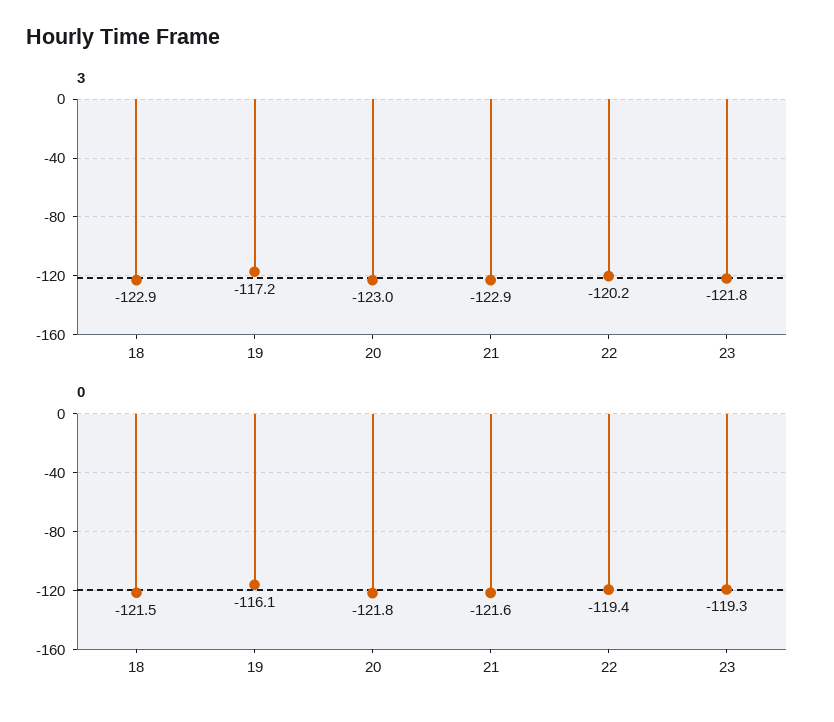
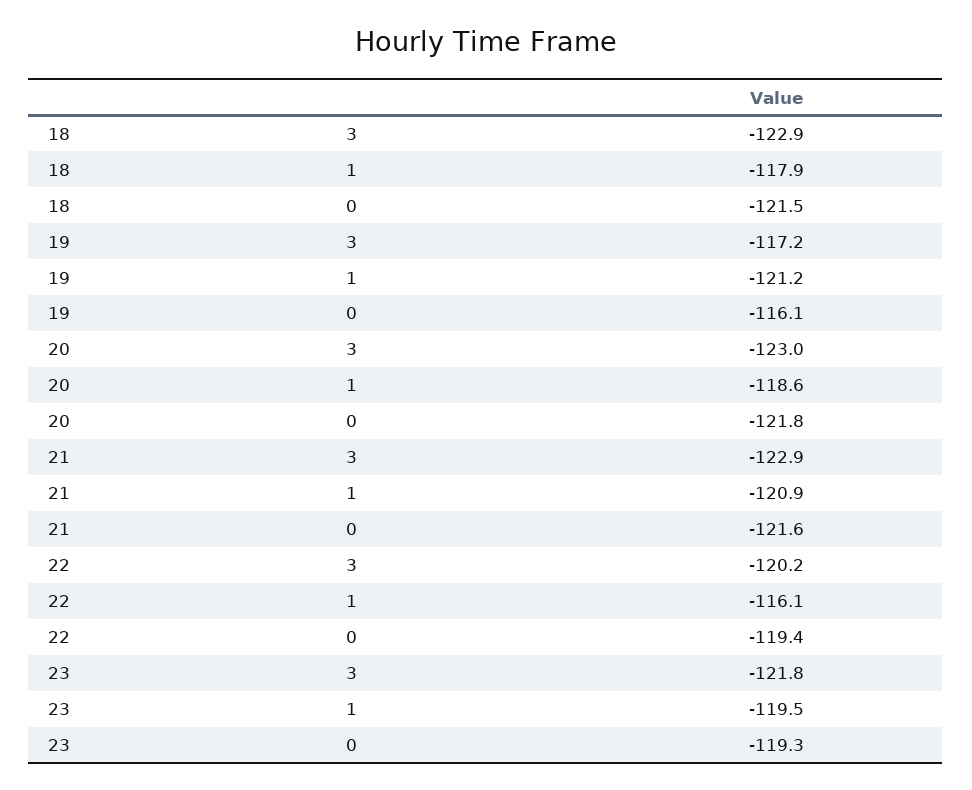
  {
    "3": {
      "18": -122.9,
      "19": -117.2,
      "20": -123,
      "21": -122.9,
      "22": -120.2,
      "23": -121.8
    },
    "0": {
      "18": -121.5,
      "19": -116.1,
      "20": -121.8,
      "21": -121.6,
      "22": -119.4,
      "23": -119.3
-   }
+   },
+   "1": {
+     "18": -117.9,
+     "19": -121.2,
+     "20": -118.6,
+     "21": -120.9,
+     "22": -116.1,
+     "23": -119.5
+   }
  }

